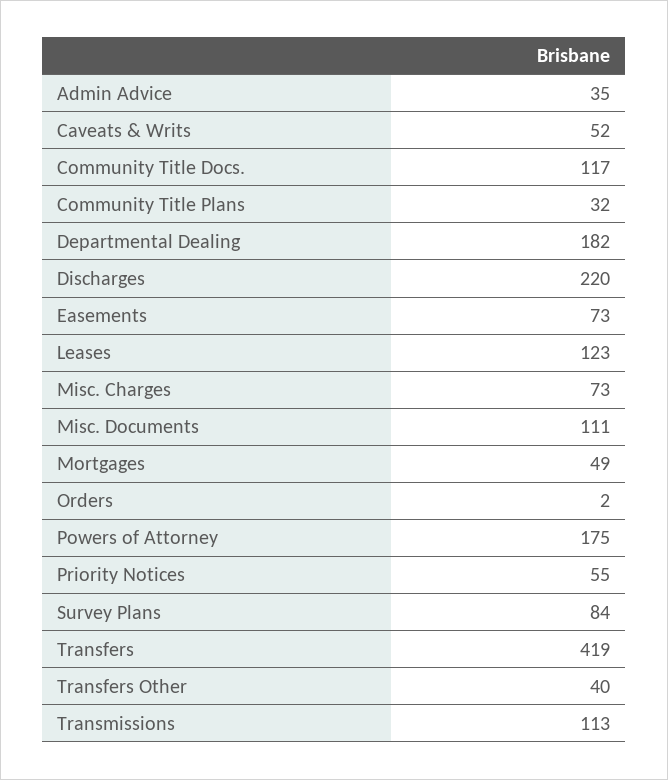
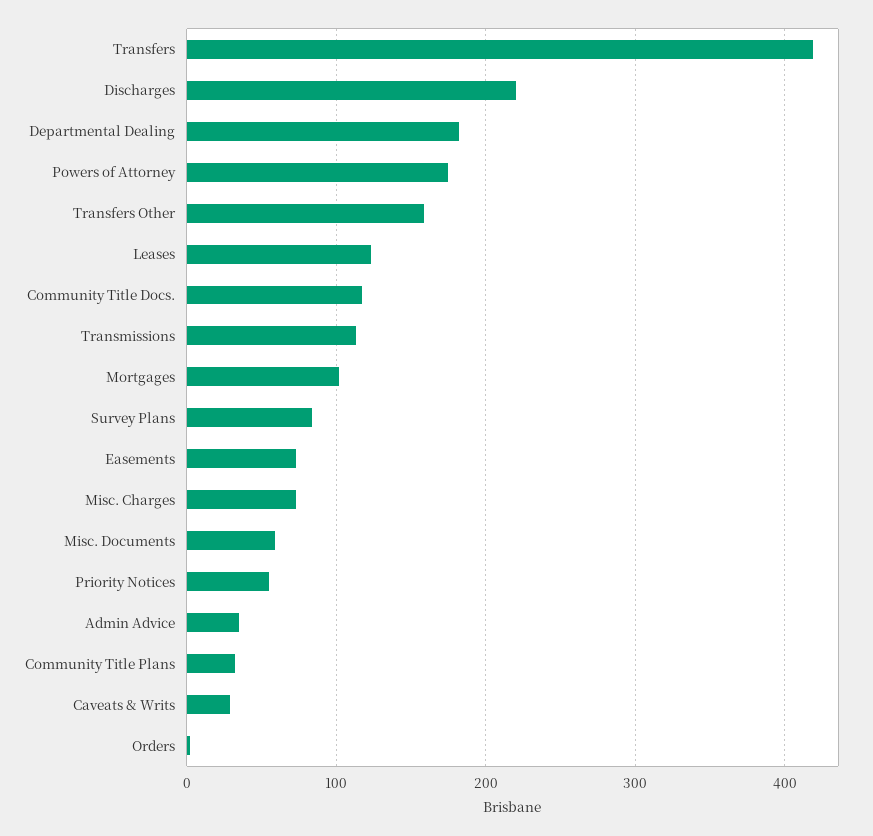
  {
    "Admin Advice": 35,
-   "Caveats & Writs": 52,
+   "Caveats & Writs": 30,
    "Community Title Docs.": 117,
    "Community Title Plans": 32,
    "Departmental Dealing": 182,
    "Discharges": 220,
    "Easements": 73,
    "Leases": 123,
    "Misc. Charges": 73,
-   "Misc. Documents": 111,
+   "Misc. Documents": 60,
-   "Mortgages": 49,
+   "Mortgages": 100,
    "Orders": 2,
    "Powers of Attorney": 175,
    "Priority Notices": 55,
    "Survey Plans": 84,
    "Transfers": 419,
-   "Transfers Other": 40,
+   "Transfers Other": 160,
    "Transmissions": 113
  }

